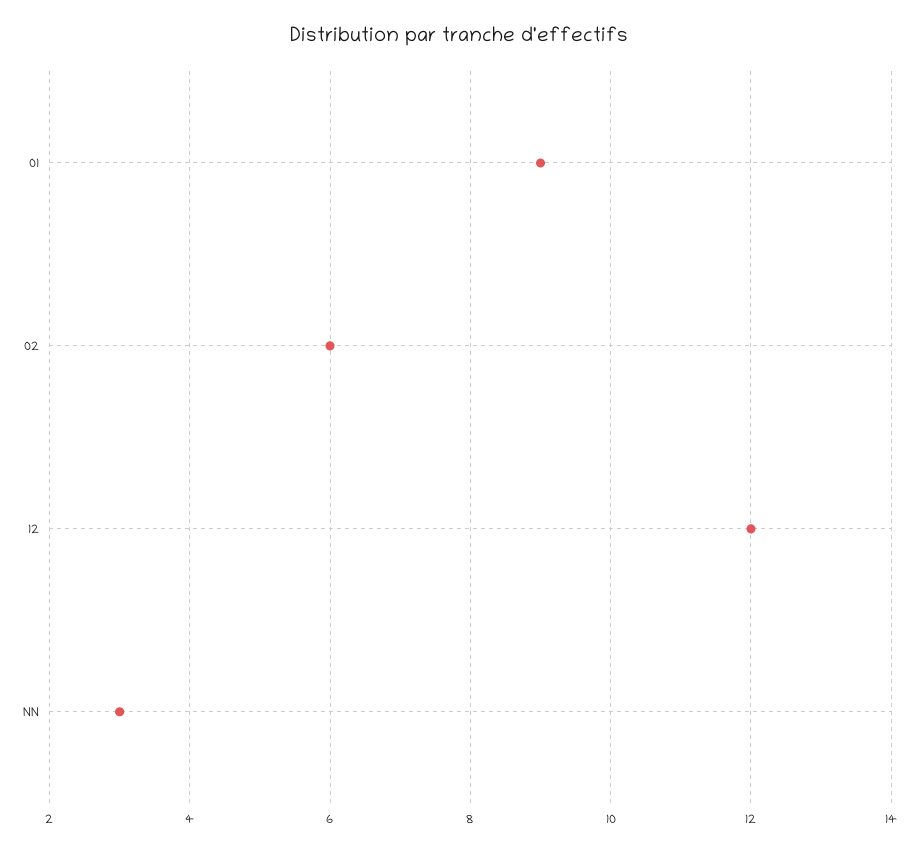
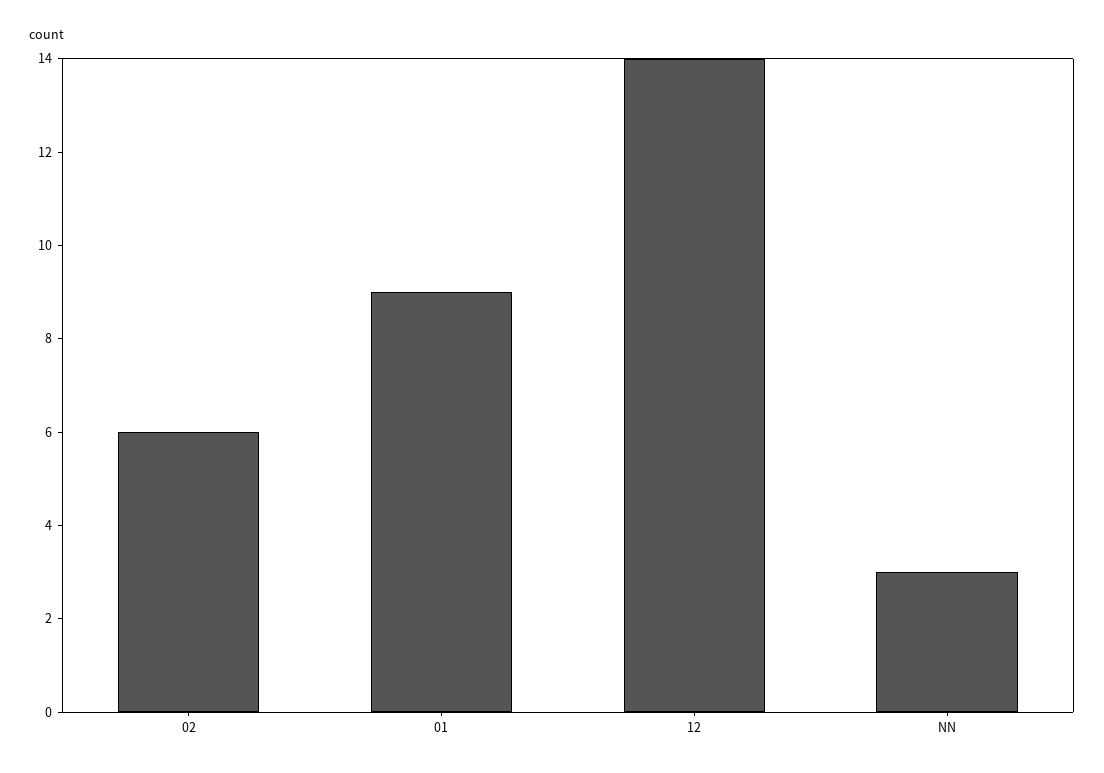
  {
    "01": 9,
    "02": 6,
-   "12": 12,
+   "12": 14,
    "NN": 3
  }

